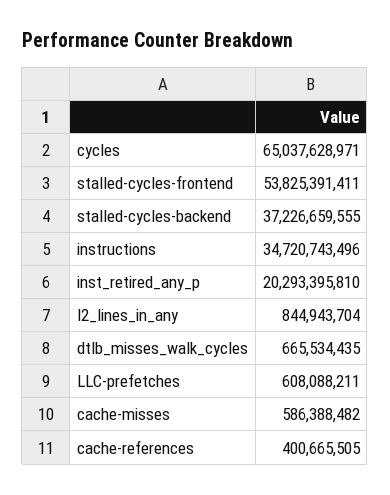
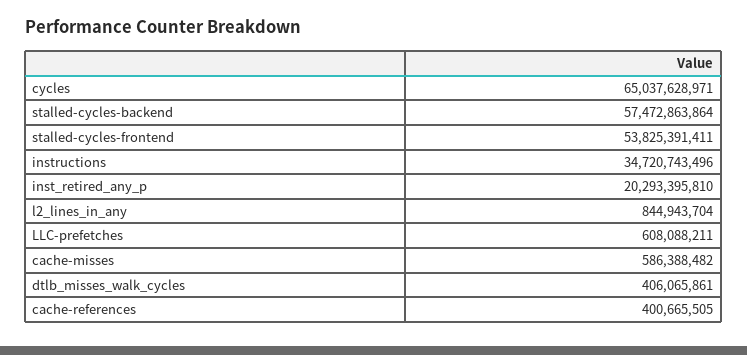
  {
    "cycles": 65037628971,
    "stalled-cycles-frontend": 53825391411,
-   "stalled-cycles-backend": 37226659555,
+   "stalled-cycles-backend": 57472863864,
    "instructions": 34720743496,
    "inst_retired_any_p": 20293395810,
    "l2_lines_in_any": 844943704,
-   "dtlb_misses_walk_cycles": 665534435,
+   "dtlb_misses_walk_cycles": 406065861,
    "LLC-prefetches": 608088211,
    "cache-misses": 586388482,
    "cache-references": 400665505
  }

